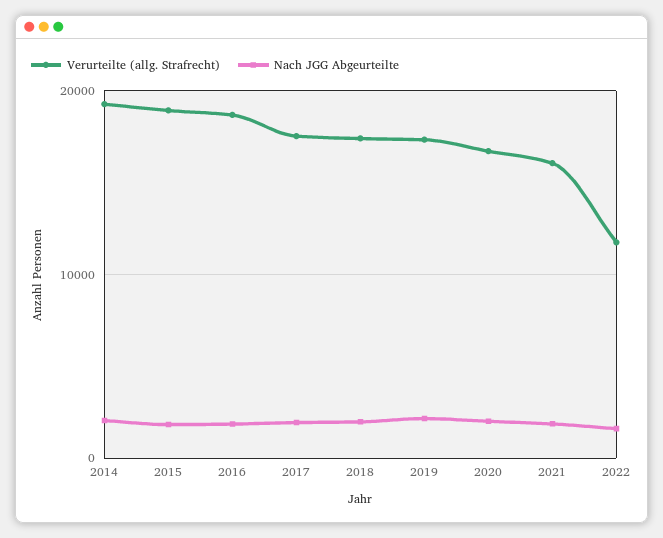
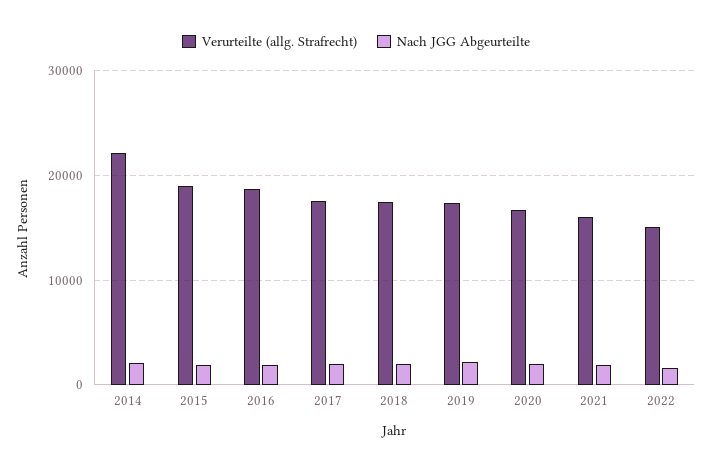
  {
    "Verurteilte (allg. Strafrecht)": {
-     "2014": 19000,
+     "2014": 22000,
      "2015": 19000,
      "2016": 19000,
      "2017": 18000,
      "2018": 17000,
      "2019": 17000,
      "2020": 17000,
      "2021": 16000,
-     "2022": 12000
+     "2022": 15000
    },
    "Nach JGG Abgeurteilte": {
      "2014": 2000,
      "2015": 2000,
      "2016": 2000,
      "2017": 2000,
      "2018": 2000,
      "2019": 2000,
      "2020": 2000,
      "2021": 2000,
      "2022": 2000
    }
  }

